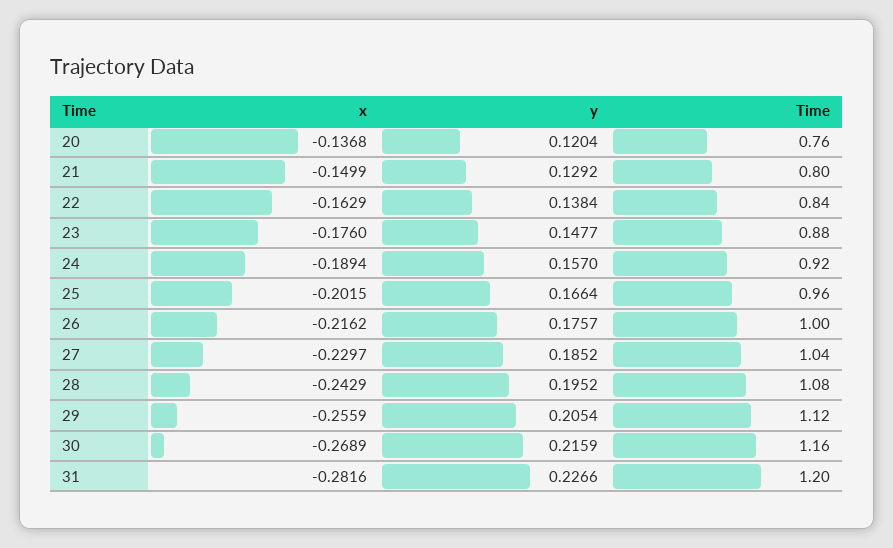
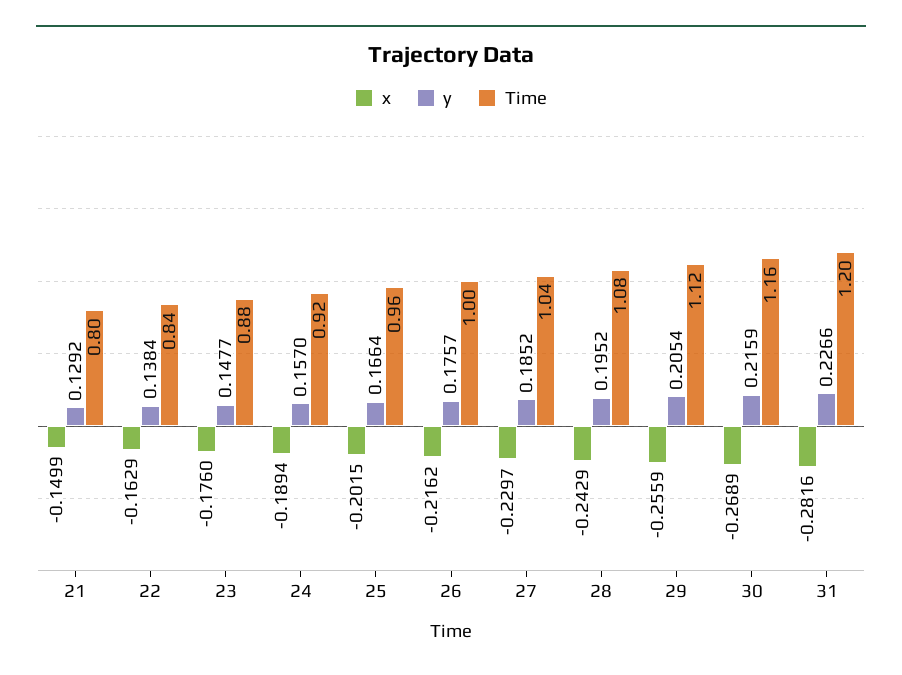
  {
    "x": {
-     "20": -0.1368,
      "21": -0.1499,
      "22": -0.1629,
      "23": -0.176,
      "24": -0.1894,
      "25": -0.2015,
      "26": -0.2162,
      "27": -0.2297,
      "28": -0.2429,
      "29": -0.2559,
      "30": -0.2689,
      "31": -0.2816
    },
    "y": {
-     "20": 0.1204,
      "21": 0.1292,
      "22": 0.1384,
      "23": 0.1477,
      "24": 0.157,
      "25": 0.1664,
      "26": 0.1757,
      "27": 0.1852,
      "28": 0.1952,
      "29": 0.2054,
      "30": 0.2159,
      "31": 0.2266
    },
    "Time": {
-     "20": 0.76,
      "21": 0.8,
      "22": 0.84,
      "23": 0.88,
      "24": 0.92,
      "25": 0.96,
      "26": 1,
      "27": 1.04,
      "28": 1.08,
      "29": 1.12,
      "30": 1.16,
      "31": 1.2
    }
  }

